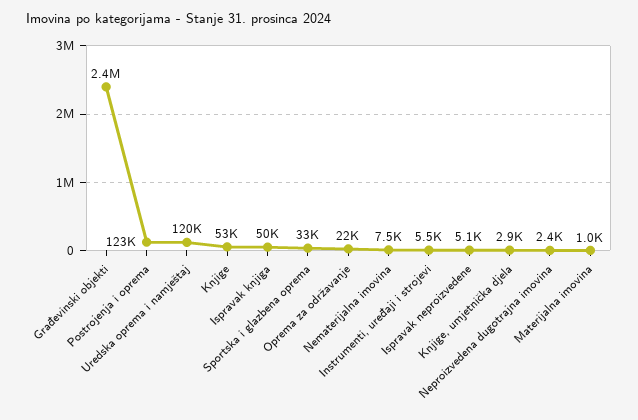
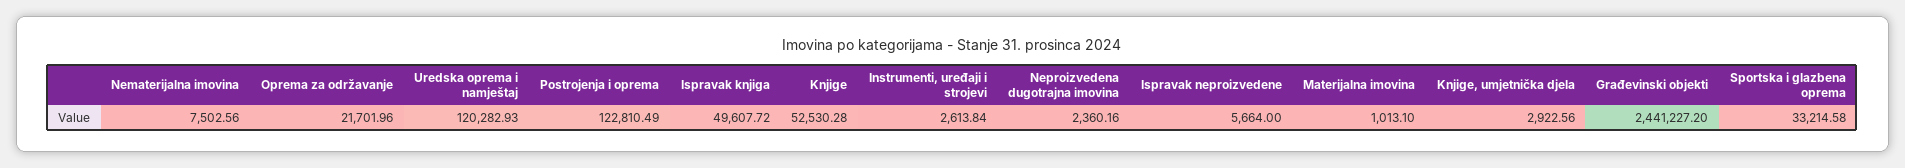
  {
    "Građevinski objekti": 2441227.2,
    "Postrojenja i oprema": 122810.49,
    "Uredska oprema i namještaj": 120282.93,
    "Knjige": 52530.28,
    "Ispravak knjiga": 49607.72,
    "Sportska i glazbena oprema": 33214.58,
    "Oprema za održavanje": 21701.96,
    "Nematerijalna imovina": 7502.56,
-   "Instrumenti, uređaji i strojevi": 5500,
+   "Instrumenti, uređaji i strojevi": 2613.84,
-   "Ispravak neproizvedene": 5100,
+   "Ispravak neproizvedene": 5664,
    "Knjige, umjetnička djela": 2922.56,
    "Neproizvedena dugotrajna imovina": 2360.16,
    "Materijalna imovina": 1013.1
  }

